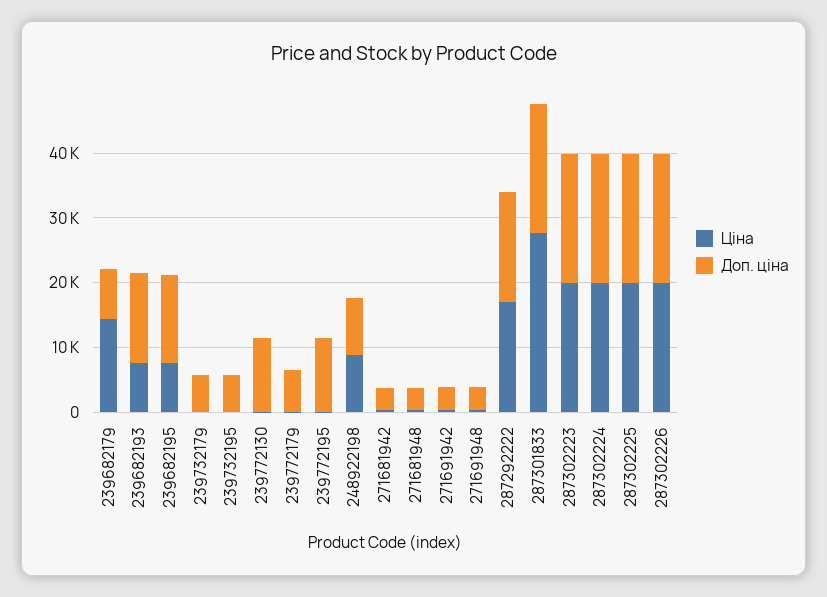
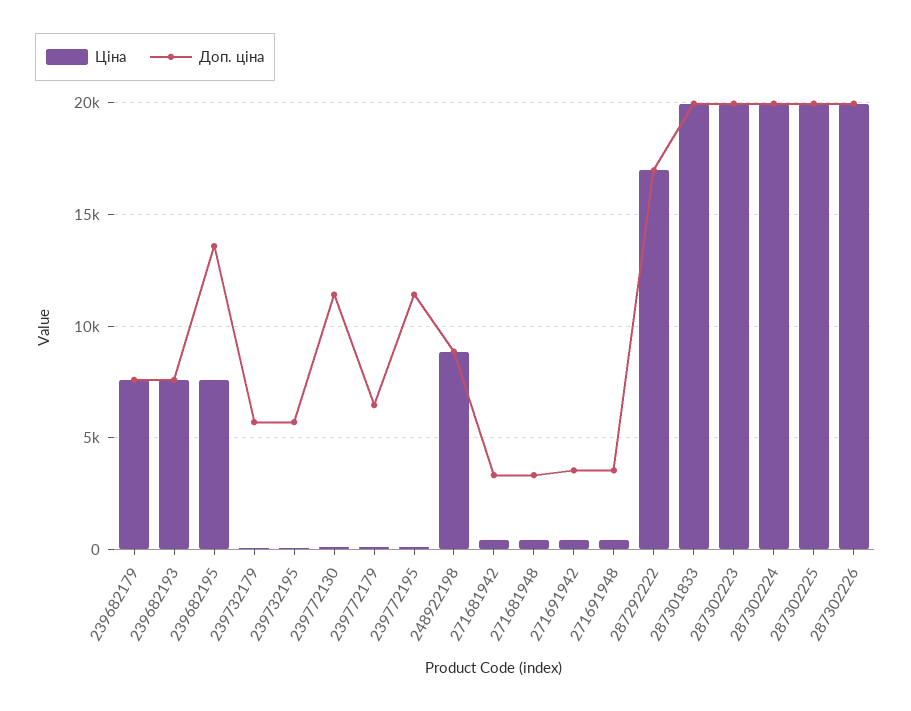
  {
    "Ціна": {
-     "239682179": 14000,
+     "239682179": 7500,
      "239682193": 7500,
      "239682195": 7500,
      "239732179": 0,
      "239732195": 0,
      "239772130": 0,
      "239772179": 0,
      "239772195": 0,
      "248922198": 9000,
      "271681942": 500,
      "271681948": 500,
      "271691942": 500,
      "271691948": 500,
      "287292222": 17000,
-     "287301833": 28000,
+     "287301833": 20000,
      "287302223": 20000,
      "287302224": 20000,
      "287302225": 20000,
      "287302226": 20000
    },
    "Доп. ціна": {
      "239682179": 7500,
-     "239682193": 14000,
+     "239682193": 7500,
      "239682195": 13500,
      "239732179": 5500,
      "239732195": 5500,
      "239772130": 11500,
      "239772179": 6500,
      "239772195": 11500,
      "248922198": 9000,
      "271681942": 3500,
      "271681948": 3500,
      "271691942": 3500,
      "271691948": 3500,
      "287292222": 17000,
      "287301833": 20000,
      "287302223": 20000,
      "287302224": 20000,
      "287302225": 20000,
      "287302226": 20000
    }
  }

